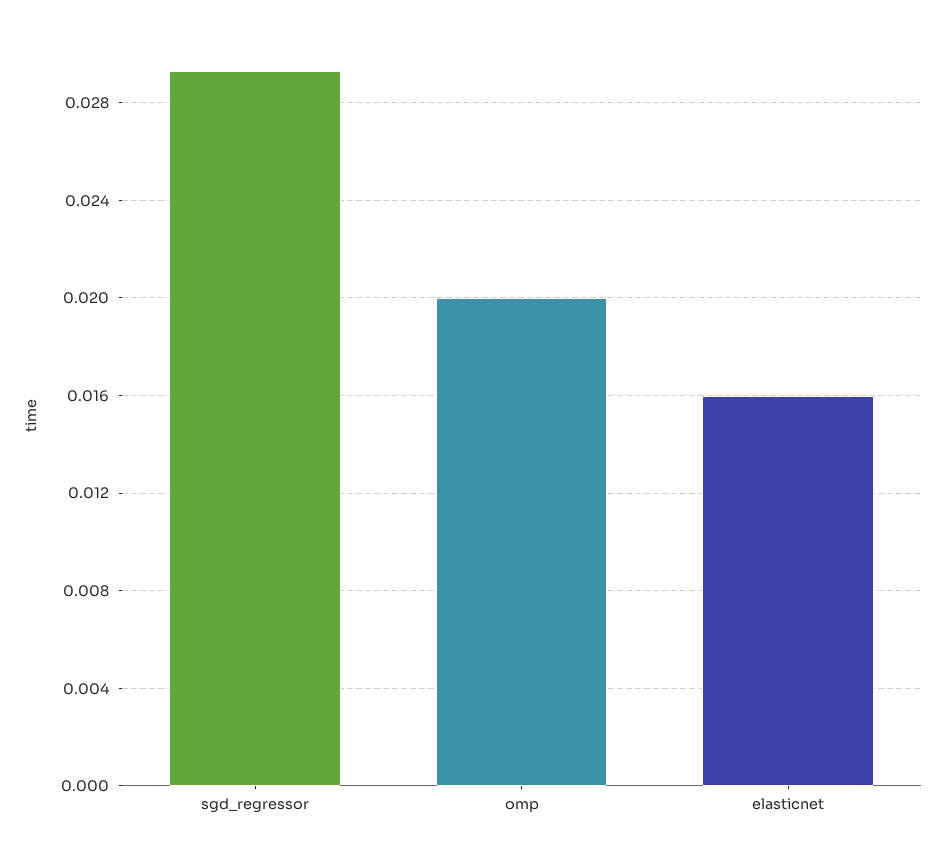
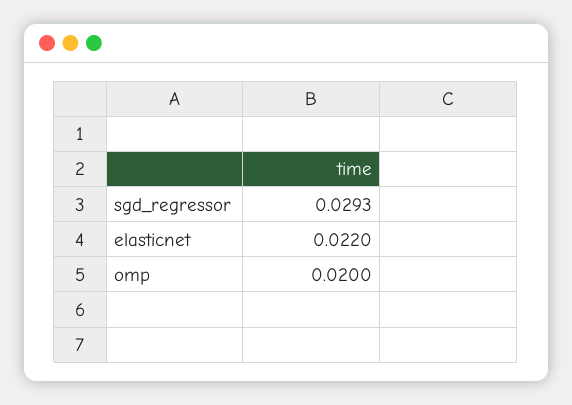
  {
    "sgd_regressor": 0.0293,
    "omp": 0.02,
-   "elasticnet": 0.016
+   "elasticnet": 0.022
  }

